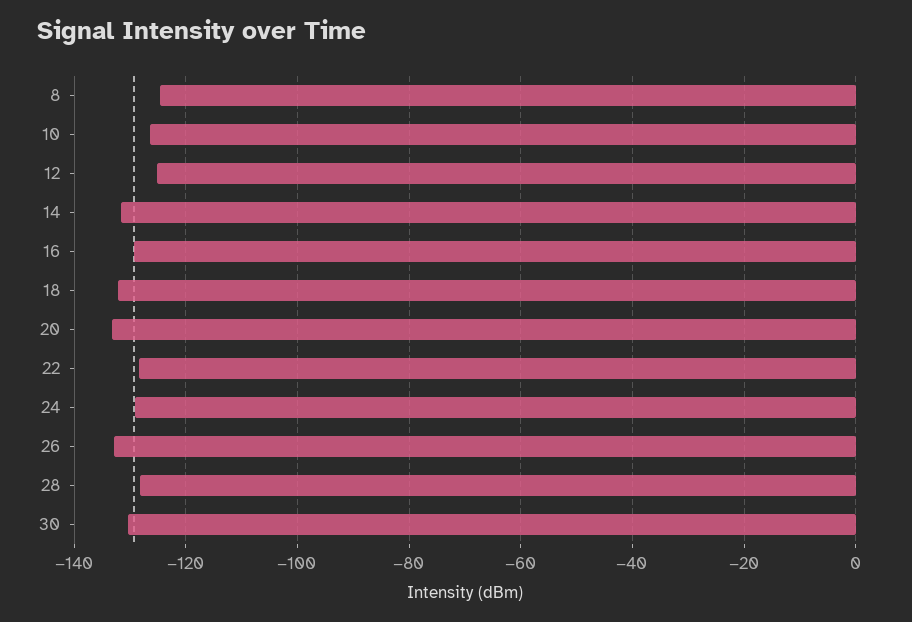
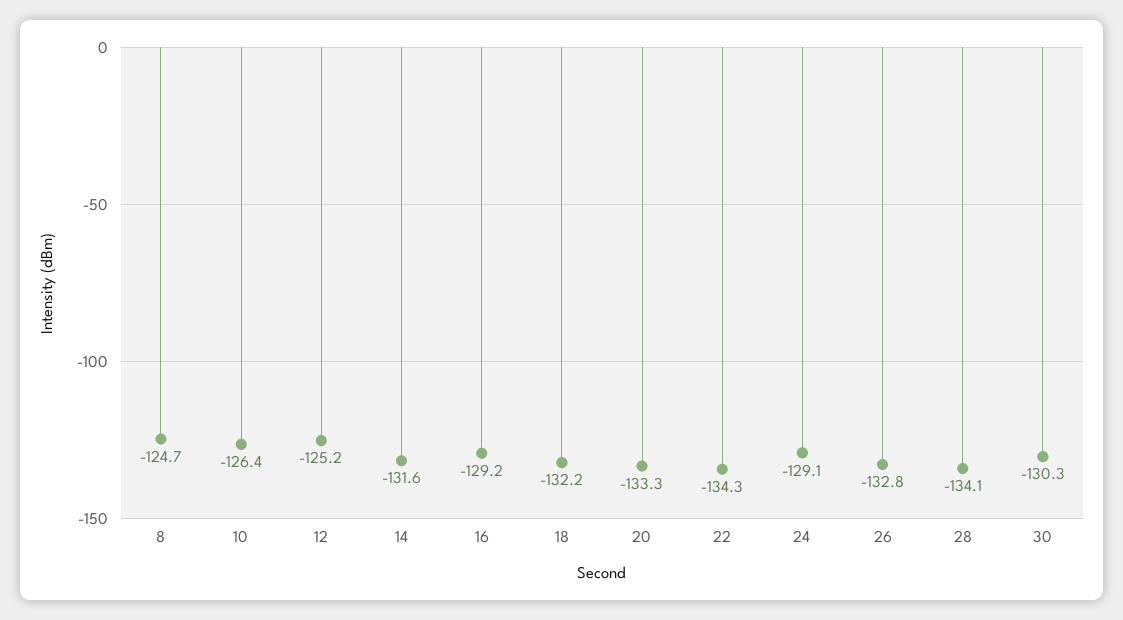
  {
    "8": -124.7,
    "10": -126.4,
    "12": -125.2,
    "14": -131.6,
    "16": -129.2,
    "18": -132.2,
    "20": -133.3,
-   "22": -128,
+   "22": -134.3,
    "24": -129.1,
    "26": -132.8,
-   "28": -128,
+   "28": -134.1,
    "30": -130.3
  }

